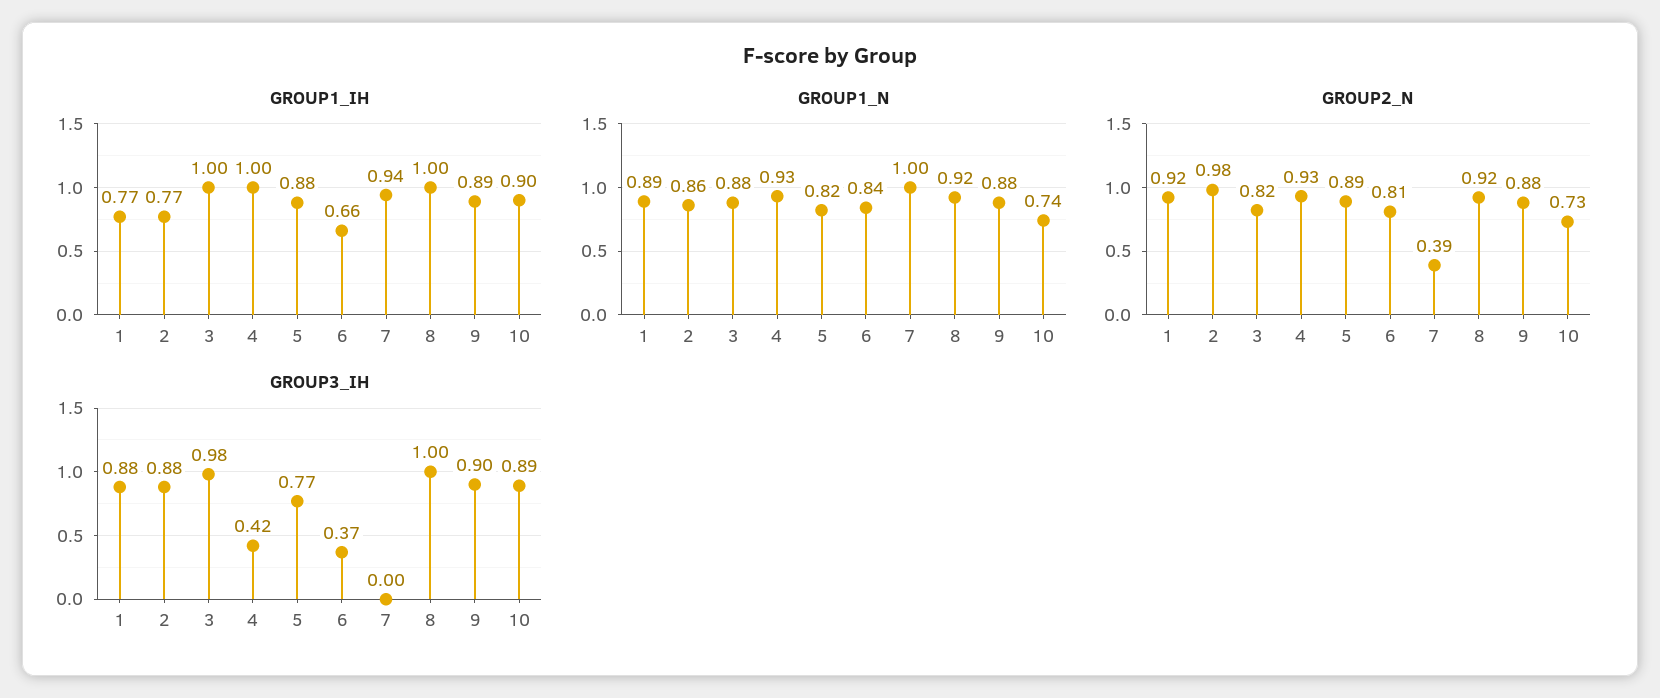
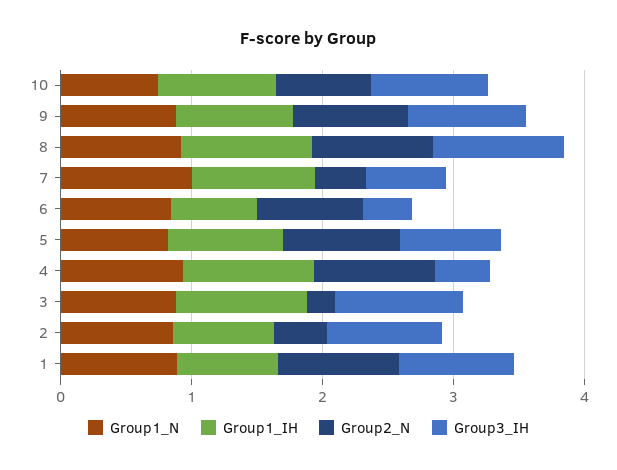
  {
    "GROUP1_IH": {
      "1": 0.77,
      "2": 0.77,
      "3": 1,
      "4": 1,
      "5": 0.88,
      "6": 0.66,
      "7": 0.94,
      "8": 1,
      "9": 0.89,
      "10": 0.9
    },
    "GROUP1_N": {
      "1": 0.89,
      "2": 0.86,
      "3": 0.88,
      "4": 0.93,
      "5": 0.82,
      "6": 0.84,
      "7": 1,
      "8": 0.92,
      "9": 0.88,
      "10": 0.74
    },
    "GROUP2_N": {
      "1": 0.92,
-     "2": 0.98,
+     "2": 0.4,
-     "3": 0.82,
+     "3": 0.2,
      "4": 0.93,
      "5": 0.89,
      "6": 0.81,
      "7": 0.39,
      "8": 0.92,
      "9": 0.88,
      "10": 0.73
    },
    "GROUP3_IH": {
      "1": 0.88,
      "2": 0.88,
      "3": 0.98,
      "4": 0.42,
      "5": 0.77,
      "6": 0.37,
-     "7": 0,
+     "7": 0.6,
      "8": 1,
      "9": 0.9,
      "10": 0.89
    }
  }

